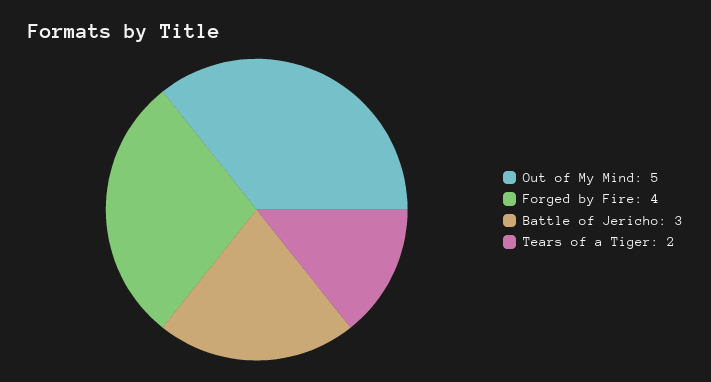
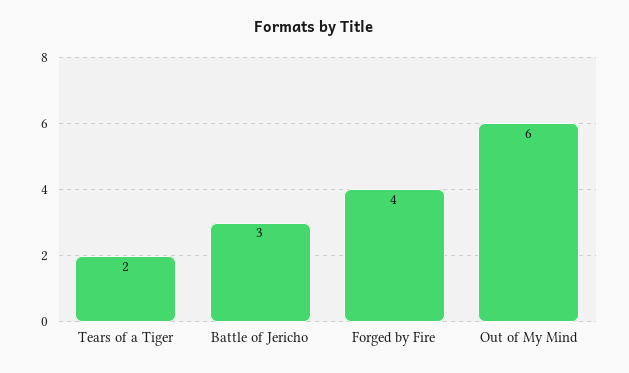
  {
-   "Out of My Mind": 5,
+   "Out of My Mind": 6,
    "Forged by Fire": 4,
    "Battle of Jericho": 3,
    "Tears of a Tiger": 2
  }

